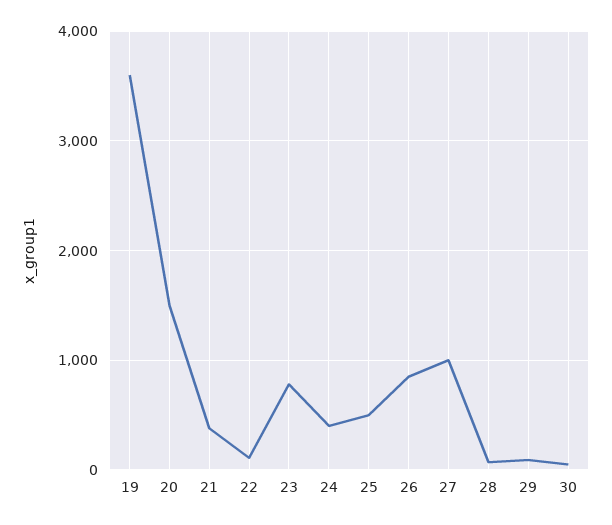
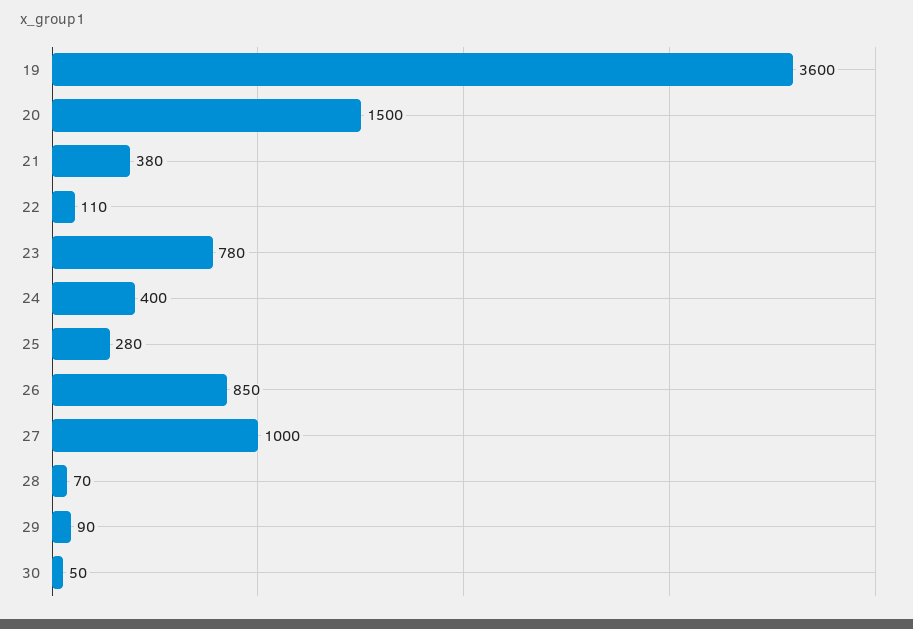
  {
    "19": 3600,
    "20": 1500,
    "21": 380,
    "22": 110,
    "23": 780,
    "24": 400,
-   "25": 500,
+   "25": 280,
    "26": 850,
    "27": 1000,
    "28": 70,
    "29": 90,
    "30": 50
  }

